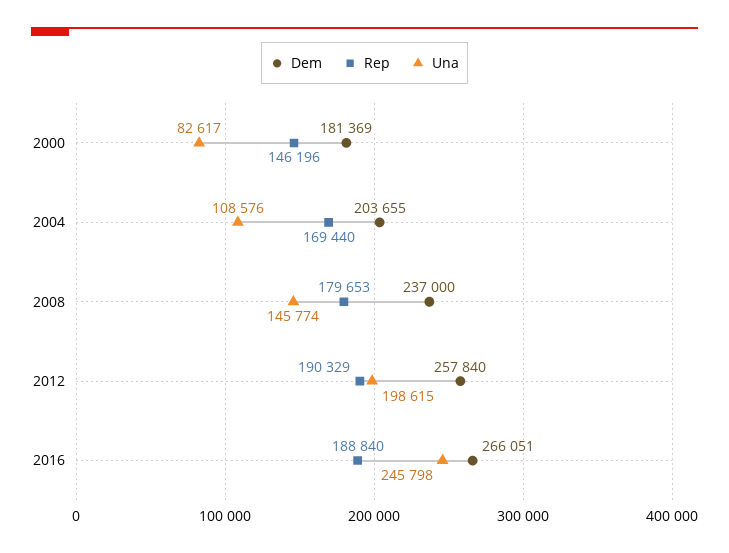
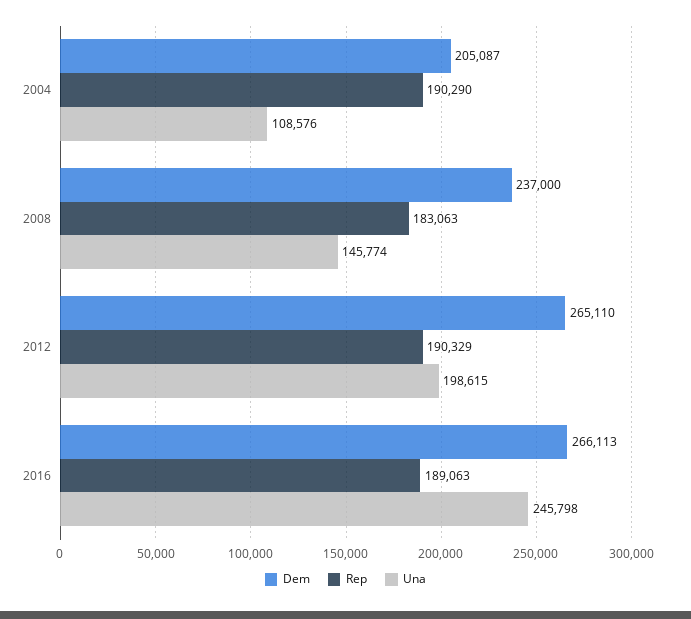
  {
    "Dem": {
-     "2000": 181369,
-     "2004": 203655,
+     "2004": 205087,
      "2008": 237000,
-     "2012": 257840,
+     "2012": 265110,
-     "2016": 266051
+     "2016": 266113
    },
    "Rep": {
-     "2000": 146196,
-     "2004": 169440,
+     "2004": 190290,
-     "2008": 179653,
+     "2008": 183063,
      "2012": 190329,
-     "2016": 188840
+     "2016": 189063
    },
    "Una": {
-     "2000": 82617,
      "2004": 108576,
      "2008": 145774,
      "2012": 198615,
      "2016": 245798
    }
  }

